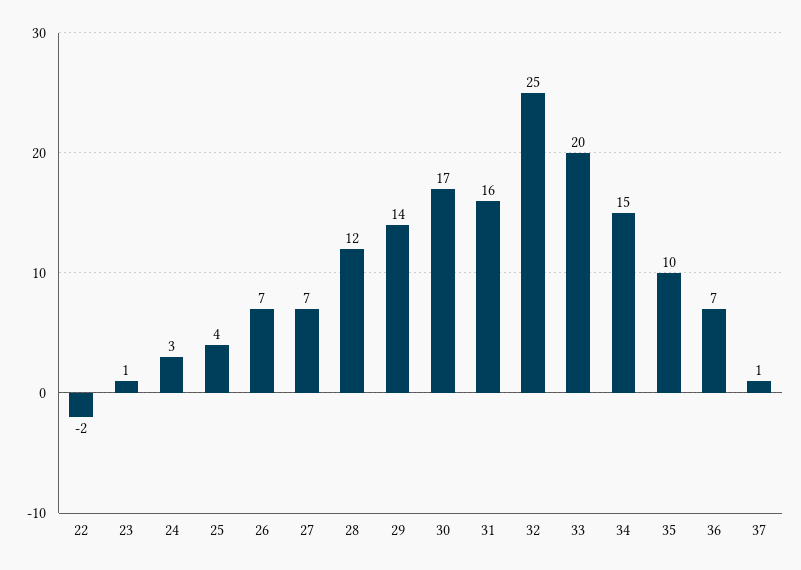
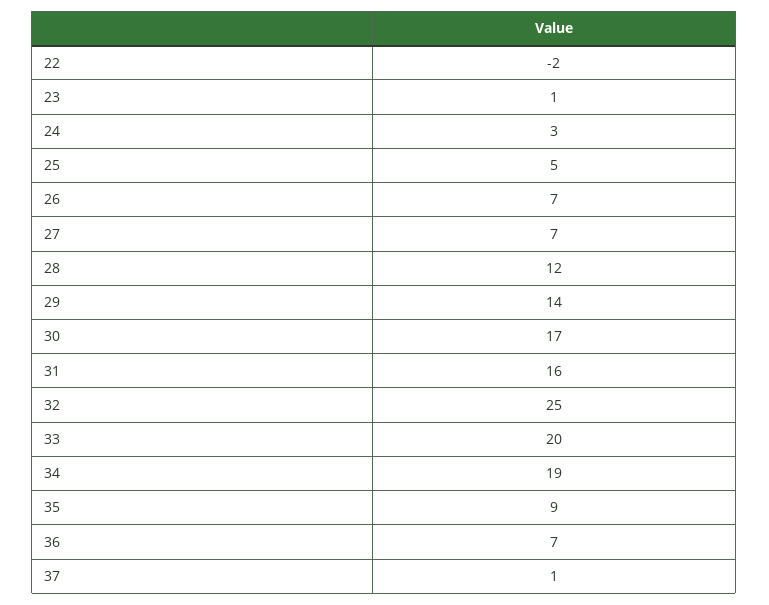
  {
    "22": -2,
    "23": 1,
    "24": 3,
-   "25": 4,
+   "25": 5,
    "26": 7,
    "27": 7,
    "28": 12,
    "29": 14,
    "30": 17,
    "31": 16,
    "32": 25,
    "33": 20,
-   "34": 15,
+   "34": 19,
-   "35": 10,
+   "35": 9,
    "36": 7,
    "37": 1
  }

